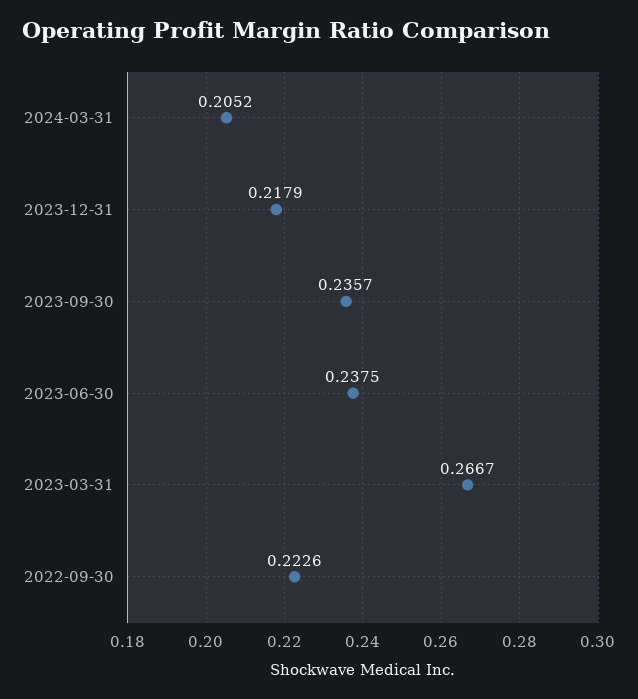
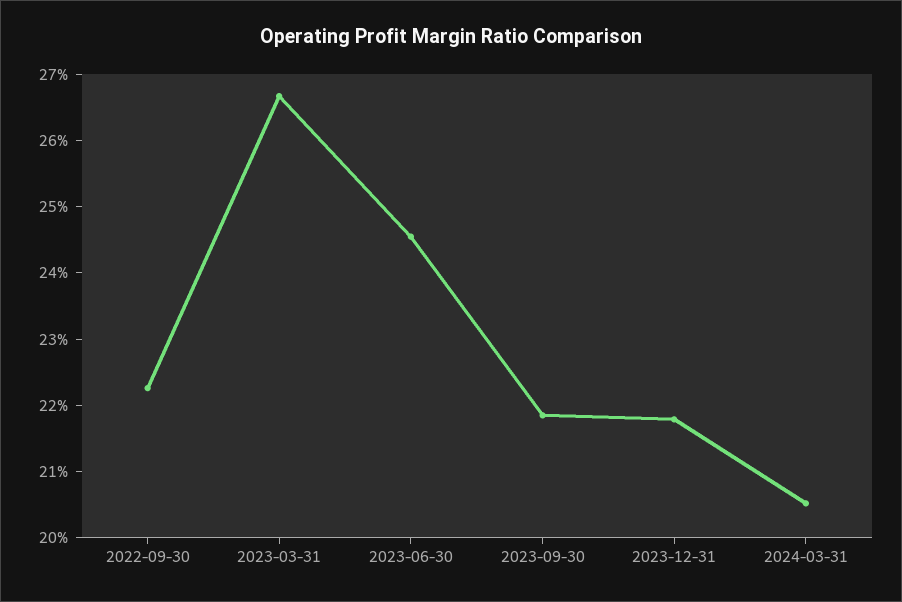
  {
    "2024-03-31": 0.2052,
    "2023-12-31": 0.2179,
-   "2023-09-30": 0.2357,
+   "2023-09-30": 0.218,
-   "2023-06-30": 0.2375,
+   "2023-06-30": 0.246,
    "2023-03-31": 0.2667,
    "2022-09-30": 0.2226
  }

